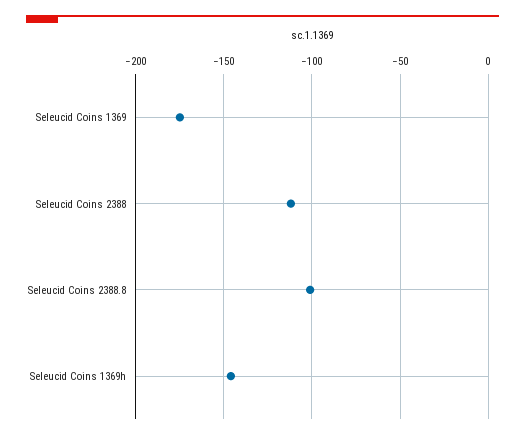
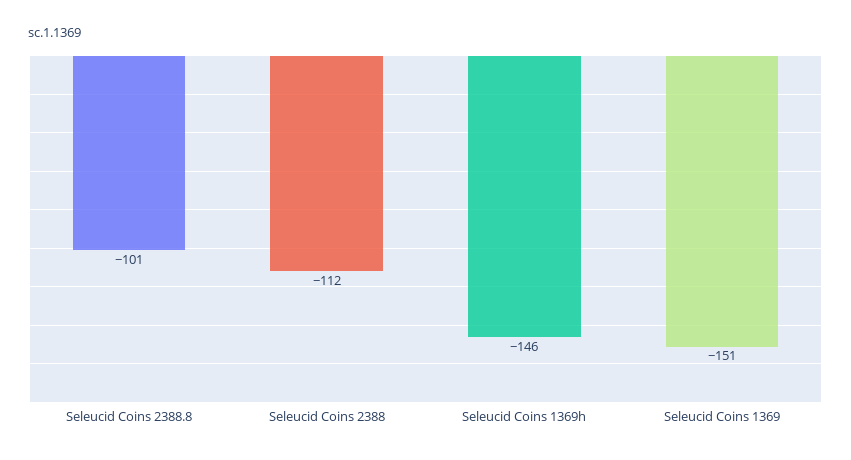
  {
-   "Seleucid Coins 1369": -175,
+   "Seleucid Coins 1369": -151,
    "Seleucid Coins 2388": -112,
    "Seleucid Coins 2388.8": -101,
    "Seleucid Coins 1369h": -146
  }

